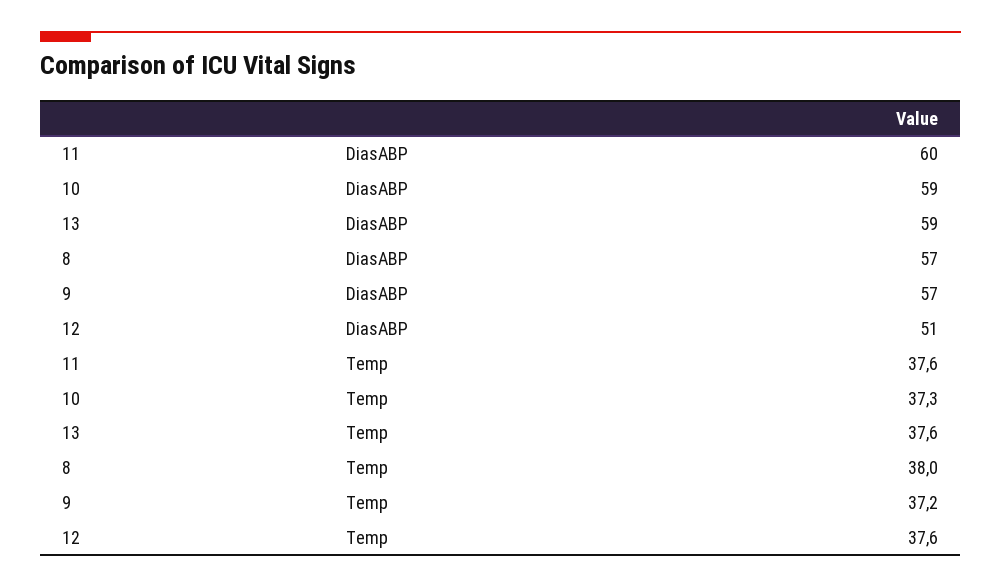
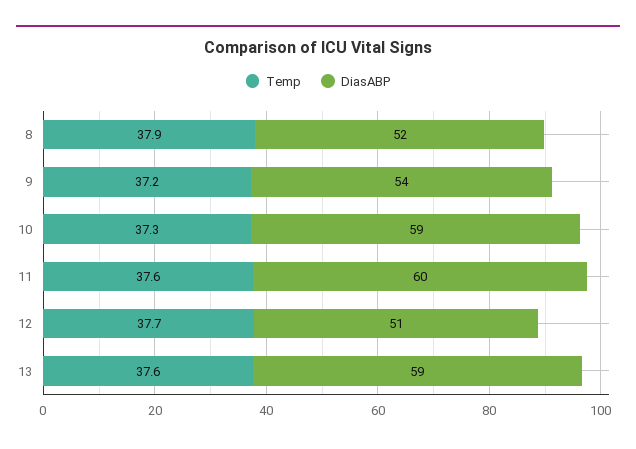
  {
    "DiasABP": {
      "11": 60,
      "10": 59,
      "13": 59,
-     "8": 57,
+     "8": 52,
-     "9": 57,
+     "9": 54,
      "12": 51
    },
    "Temp": {
      "11": 37.6,
      "10": 37.3,
      "13": 37.6,
-     "8": 38,
+     "8": 37.9,
      "9": 37.2,
-     "12": 37.6
+     "12": 37.7
    }
  }

